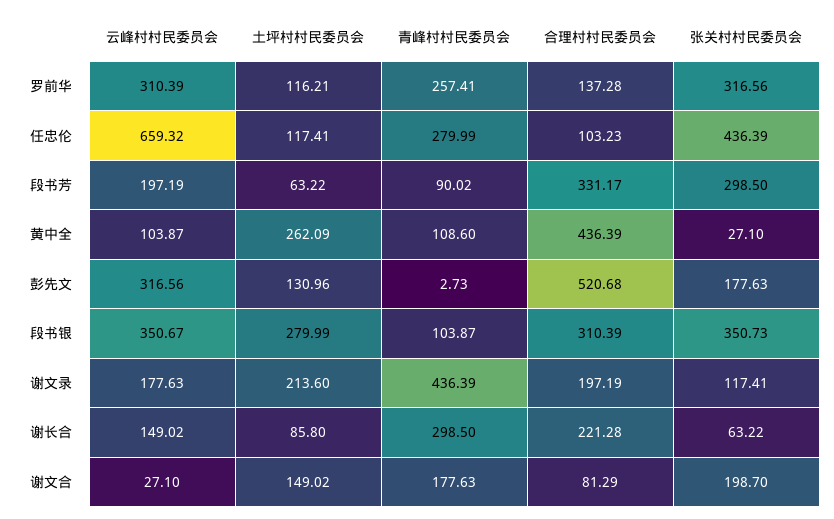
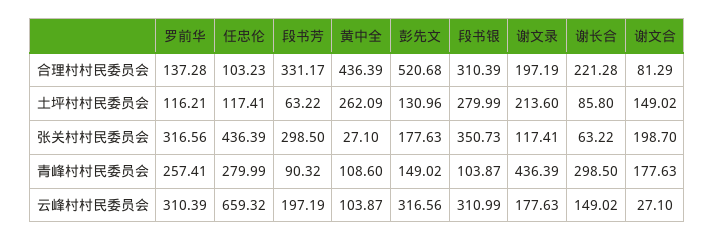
  {
    "云峰村村民委员会": {
      "罗前华": 310.39,
      "任忠伦": 659.32,
      "段书芳": 197.19,
      "黄中全": 103.87,
      "彭先文": 316.56,
-     "段书银": 350.67,
+     "段书银": 310.99,
      "谢文录": 177.63,
      "谢长合": 149.02,
      "谢文合": 27.1
    },
    "土坪村村民委员会": {
      "罗前华": 116.21,
      "任忠伦": 117.41,
      "段书芳": 63.22,
      "黄中全": 262.09,
      "彭先文": 130.96,
      "段书银": 279.99,
      "谢文录": 213.6,
      "谢长合": 85.8,
      "谢文合": 149.02
    },
    "青峰村村民委员会": {
      "罗前华": 257.41,
      "任忠伦": 279.99,
-     "段书芳": 90.02,
+     "段书芳": 90.32,
      "黄中全": 108.6,
-     "彭先文": 2.73,
+     "彭先文": 149.02,
      "段书银": 103.87,
      "谢文录": 436.39,
      "谢长合": 298.5,
      "谢文合": 177.63
    },
    "合理村村民委员会": {
      "罗前华": 137.28,
      "任忠伦": 103.23,
      "段书芳": 331.17,
      "黄中全": 436.39,
      "彭先文": 520.68,
      "段书银": 310.39,
      "谢文录": 197.19,
      "谢长合": 221.28,
      "谢文合": 81.29
    },
    "张关村村民委员会": {
      "罗前华": 316.56,
      "任忠伦": 436.39,
      "段书芳": 298.5,
      "黄中全": 27.1,
      "彭先文": 177.63,
      "段书银": 350.73,
      "谢文录": 117.41,
      "谢长合": 63.22,
      "谢文合": 198.7
    }
  }

